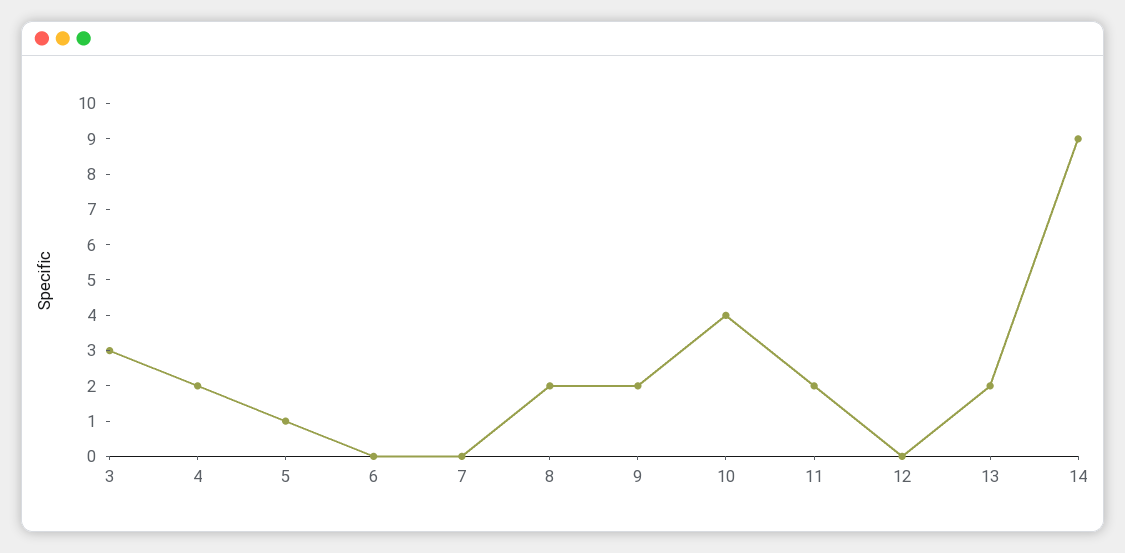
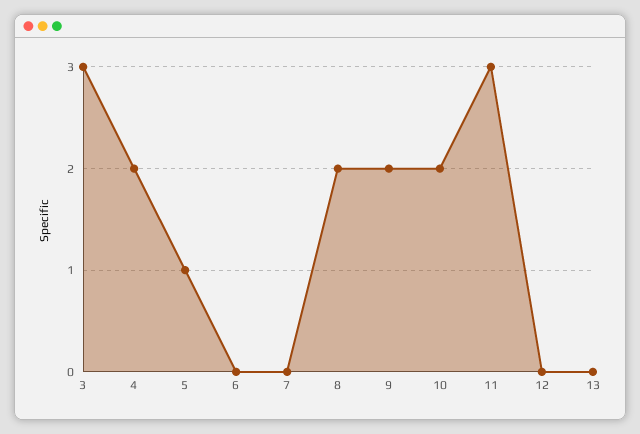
  {
    "3": 3,
    "4": 2,
    "5": 1,
    "6": 0,
    "7": 0,
    "8": 2,
    "9": 2,
-   "10": 4,
+   "10": 2,
-   "11": 2,
+   "11": 3,
    "12": 0,
-   "13": 2,
+   "13": 0
-   "14": 9
  }

